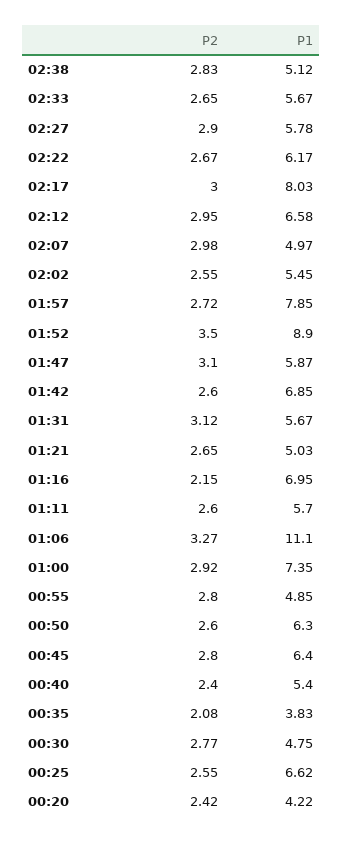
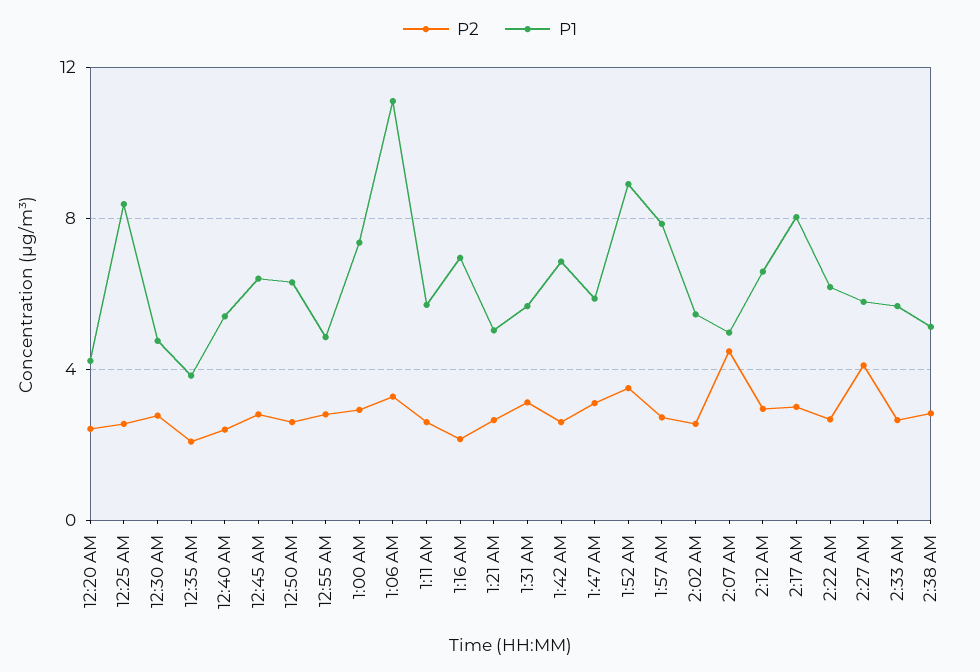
  {
    "P2": {
      "02:38": 2.83,
      "02:33": 2.65,
-     "02:27": 2.9,
+     "02:27": 4,
      "02:22": 2.67,
      "02:17": 3,
      "02:12": 2.95,
-     "02:07": 2.98,
+     "02:07": 4.5,
      "02:02": 2.55,
      "01:57": 2.72,
      "01:52": 3.5,
      "01:47": 3.1,
      "01:42": 2.6,
      "01:31": 3.12,
      "01:21": 2.65,
      "01:16": 2.15,
      "01:11": 2.6,
      "01:06": 3.27,
      "01:00": 2.92,
      "00:55": 2.8,
      "00:50": 2.6,
      "00:45": 2.8,
      "00:40": 2.4,
      "00:35": 2.08,
      "00:30": 2.77,
      "00:25": 2.55,
      "00:20": 2.42
    },
    "P1": {
      "02:38": 5.12,
      "02:33": 5.67,
      "02:27": 5.78,
      "02:22": 6.17,
      "02:17": 8.03,
      "02:12": 6.58,
      "02:07": 4.97,
      "02:02": 5.45,
      "01:57": 7.85,
      "01:52": 8.9,
      "01:47": 5.87,
      "01:42": 6.85,
      "01:31": 5.67,
      "01:21": 5.03,
      "01:16": 6.95,
      "01:11": 5.7,
      "01:06": 11.1,
      "01:00": 7.35,
      "00:55": 4.85,
      "00:50": 6.3,
      "00:45": 6.4,
      "00:40": 5.4,
      "00:35": 3.83,
      "00:30": 4.75,
-     "00:25": 6.62,
+     "00:25": 8.5,
      "00:20": 4.22
    }
  }

